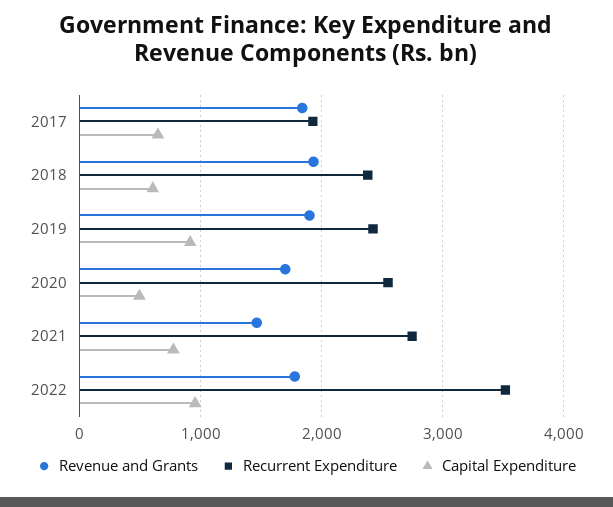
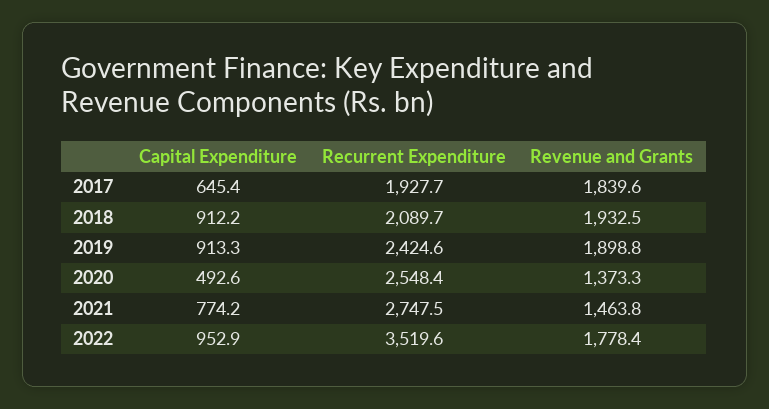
  {
    "Revenue and Grants": {
      "2017": 1839.6,
      "2018": 1932.5,
      "2019": 1898.8,
-     "2020": 1700,
+     "2020": 1373.3,
      "2021": 1463.8,
      "2022": 1778.4
    },
    "Recurrent Expenditure": {
      "2017": 1927.7,
-     "2018": 2400,
+     "2018": 2089.7,
      "2019": 2424.6,
      "2020": 2548.4,
      "2021": 2747.5,
      "2022": 3519.6
    },
    "Capital Expenditure": {
      "2017": 645.4,
-     "2018": 600,
+     "2018": 912.2,
      "2019": 913.3,
      "2020": 492.6,
      "2021": 774.2,
      "2022": 952.9
    }
  }

